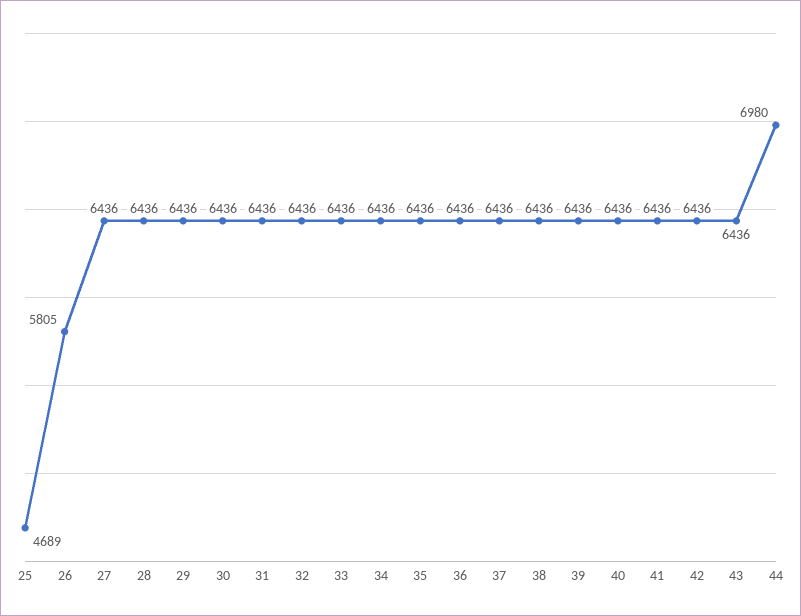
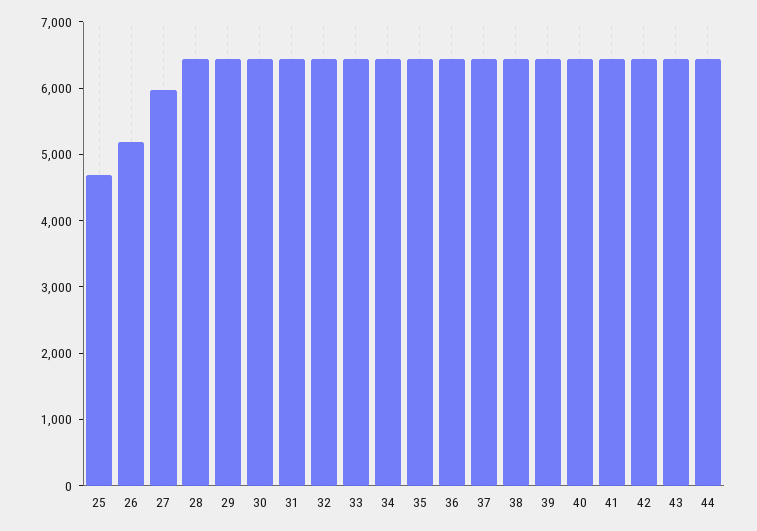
  {
    "25": 4689,
-   "26": 5805,
+   "26": 5200,
-   "27": 6436,
+   "27": 6000,
    "28": 6436,
    "29": 6436,
    "30": 6436,
    "31": 6436,
    "32": 6436,
    "33": 6436,
    "34": 6436,
    "35": 6436,
    "36": 6436,
    "37": 6436,
    "38": 6436,
    "39": 6436,
    "40": 6436,
    "41": 6436,
    "42": 6436,
    "43": 6436,
-   "44": 6980
+   "44": 6400
  }

